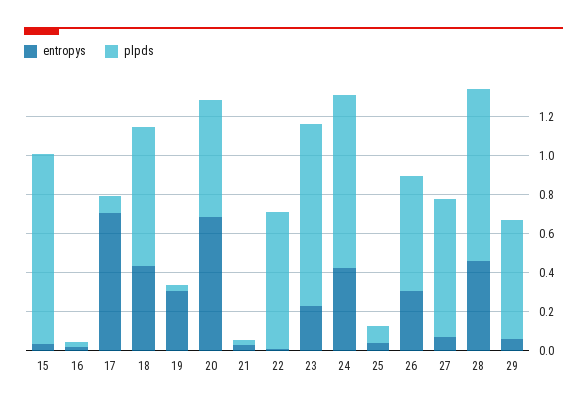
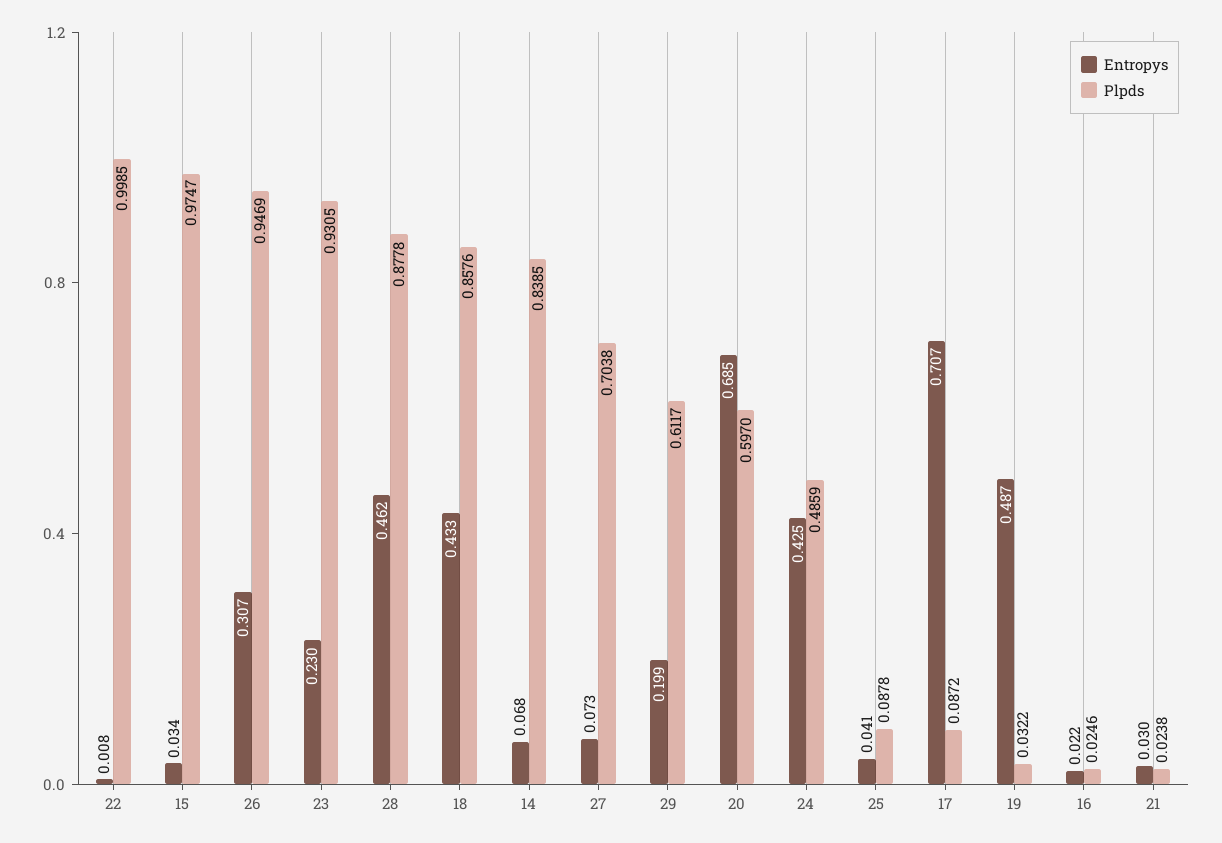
  {
    "entropys": {
      "15": 0.034,
      "16": 0.022,
      "17": 0.707,
      "18": 0.433,
-     "19": 0.3,
+     "19": 0.487,
      "20": 0.685,
      "21": 0.03,
      "22": 0.008,
      "23": 0.23,
      "24": 0.425,
      "25": 0.041,
      "26": 0.307,
      "27": 0.073,
      "28": 0.462,
-     "29": 0.05
+     "29": 0.199,
+     "14": 0.068
    },
    "plpds": {
      "15": 0.9747,
      "16": 0.0246,
      "17": 0.0872,
-     "18": 0.7,
+     "18": 0.8576,
      "19": 0.0322,
      "20": 0.597,
      "21": 0.0238,
-     "22": 0.7,
+     "22": 0.9985,
      "23": 0.9305,
-     "24": 0.9,
+     "24": 0.4859,
      "25": 0.0878,
-     "26": 0.6,
+     "26": 0.9469,
      "27": 0.7038,
      "28": 0.8778,
-     "29": 0.6117
+     "29": 0.6117,
+     "14": 0.8385
    }
  }

